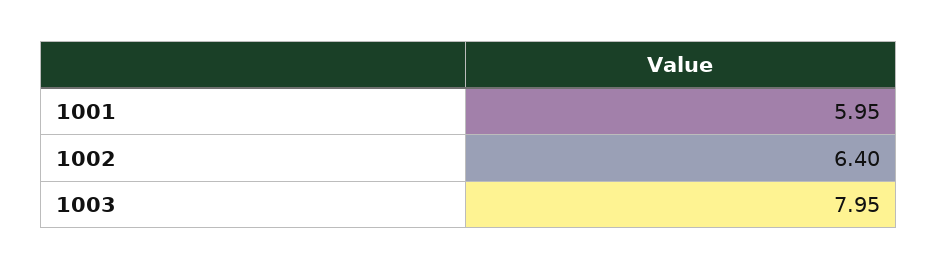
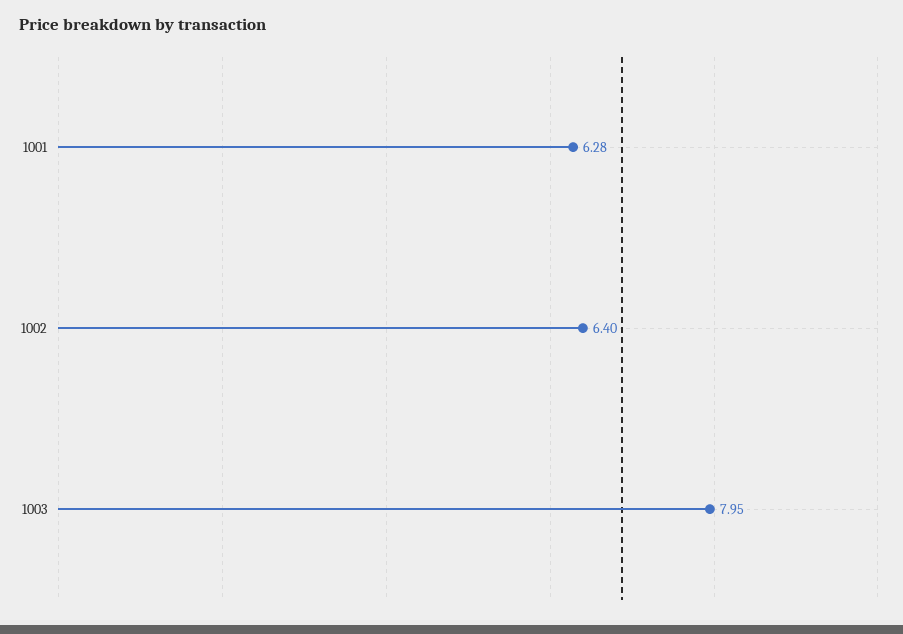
  {
-   "1001": 5.95,
+   "1001": 6.28,
    "1002": 6.4,
    "1003": 7.95
  }

